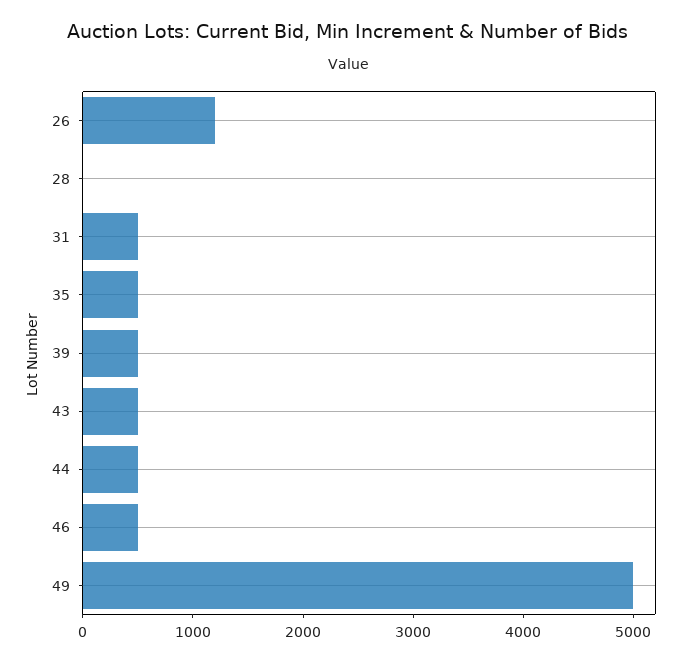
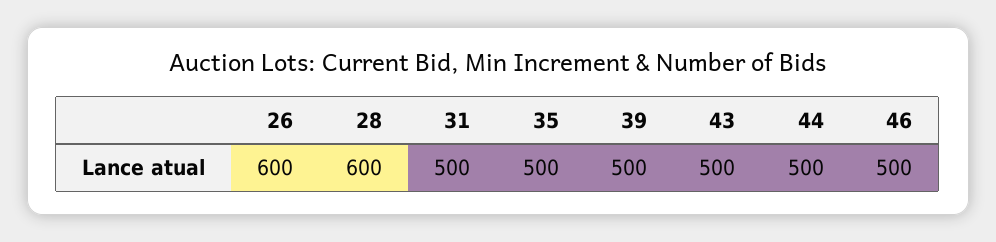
  {
-   "26": 1200,
+   "26": 600,
-   "28": 0,
+   "28": 600,
    "31": 500,
    "35": 500,
    "39": 500,
    "43": 500,
    "44": 500,
-   "46": 500,
+   "46": 500
-   "49": 5000
  }

